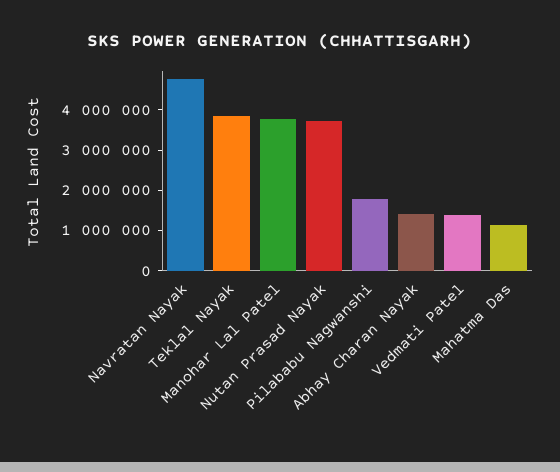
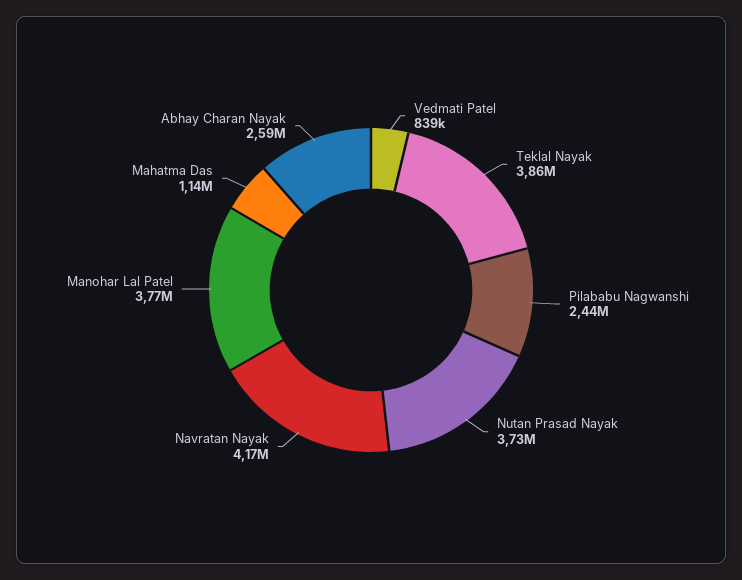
  {
-   "Navratan Nayak": 4800000,
+   "Navratan Nayak": 4170000,
    "Teklal Nayak": 3860000,
    "Manohar Lal Patel": 3770000,
    "Nutan Prasad Nayak": 3730000,
-   "Pilababu Nagwanshi": 1800000,
+   "Pilababu Nagwanshi": 2440000,
-   "Abhay Charan Nayak": 1400000,
+   "Abhay Charan Nayak": 2590000,
-   "Vedmati Patel": 1400000,
+   "Vedmati Patel": 839000,
    "Mahatma Das": 1140000
  }

